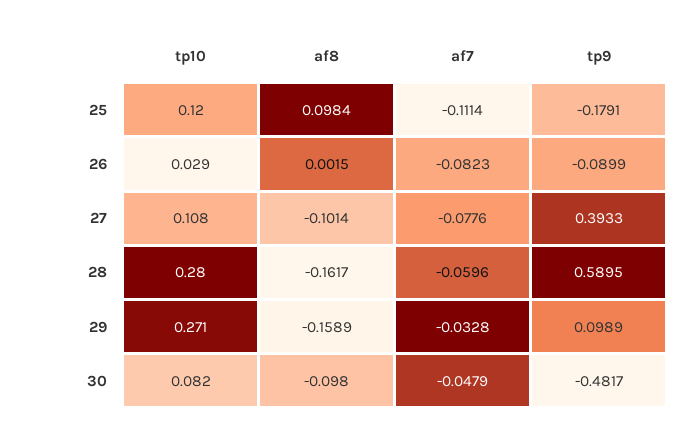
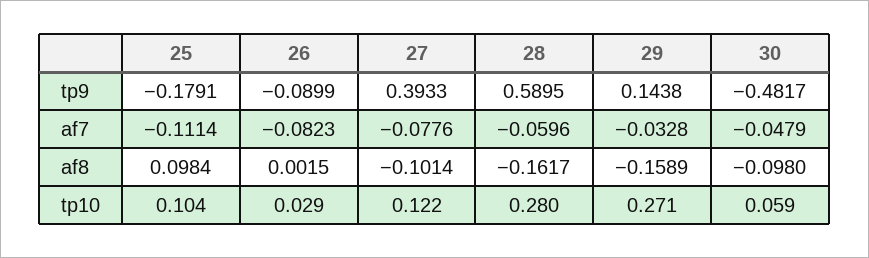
  {
    "tp10": {
-     "25": 0.12,
+     "25": 0.104,
      "26": 0.029,
-     "27": 0.108,
+     "27": 0.122,
      "28": 0.28,
      "29": 0.271,
-     "30": 0.082
+     "30": 0.059
    },
    "af8": {
      "25": 0.0984,
      "26": 0.0015,
      "27": -0.1014,
      "28": -0.1617,
      "29": -0.1589,
      "30": -0.098
    },
    "af7": {
      "25": -0.1114,
      "26": -0.0823,
      "27": -0.0776,
      "28": -0.0596,
      "29": -0.0328,
      "30": -0.0479
    },
    "tp9": {
      "25": -0.1791,
      "26": -0.0899,
      "27": 0.3933,
      "28": 0.5895,
-     "29": 0.0989,
+     "29": 0.1438,
      "30": -0.4817
    }
  }

